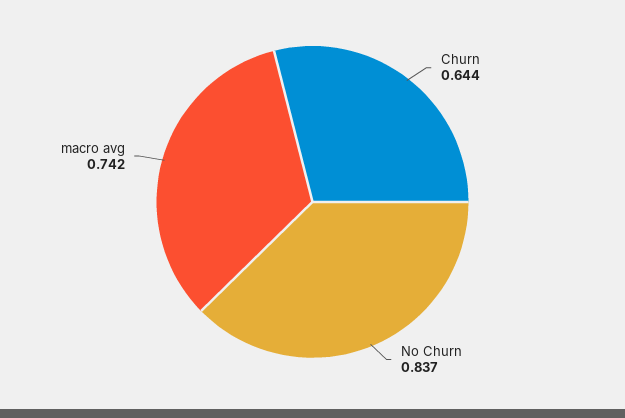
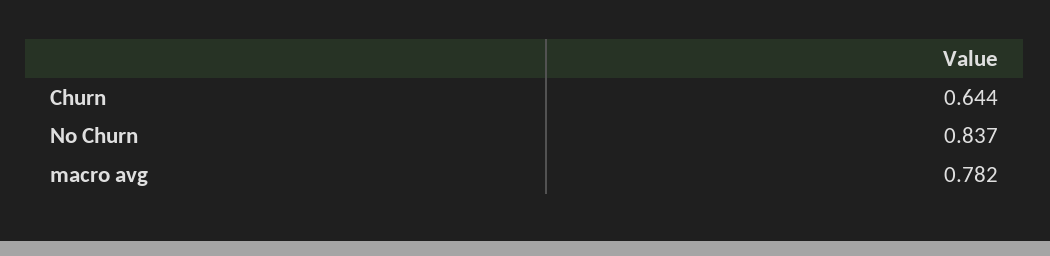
  {
    "Churn": 0.644,
    "No Churn": 0.837,
-   "macro avg": 0.742
+   "macro avg": 0.782
  }

